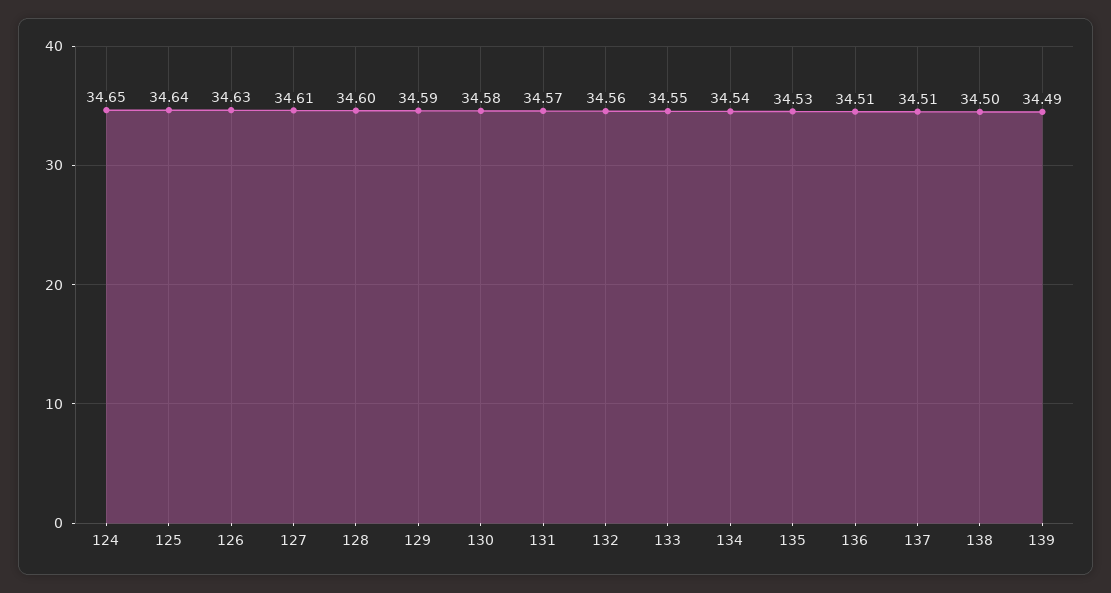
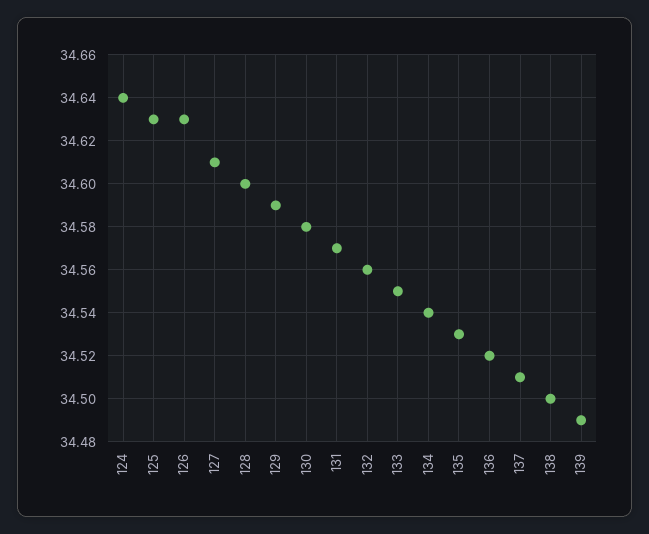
  {
-   "124": 34.65,
+   "124": 34.64,
-   "125": 34.64,
+   "125": 34.63,
    "126": 34.63,
    "127": 34.61,
    "128": 34.6,
    "129": 34.59,
    "130": 34.58,
    "131": 34.57,
    "132": 34.56,
    "133": 34.55,
    "134": 34.54,
    "135": 34.53,
-   "136": 34.51,
+   "136": 34.52,
    "137": 34.51,
    "138": 34.5,
    "139": 34.49
  }

